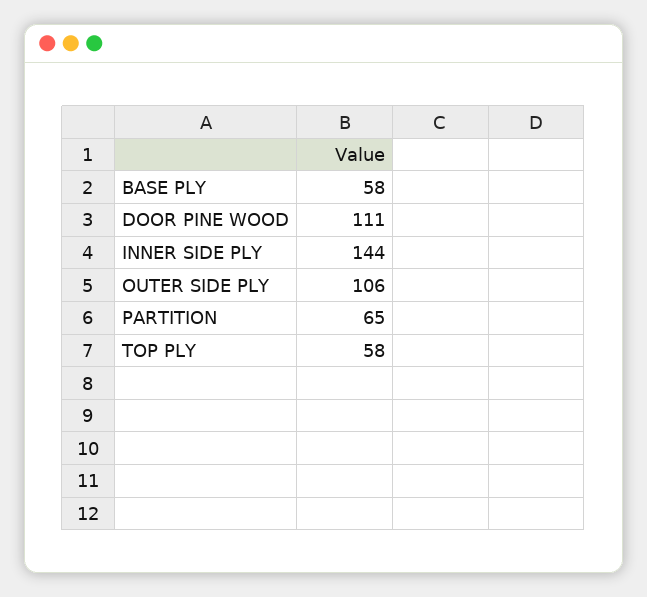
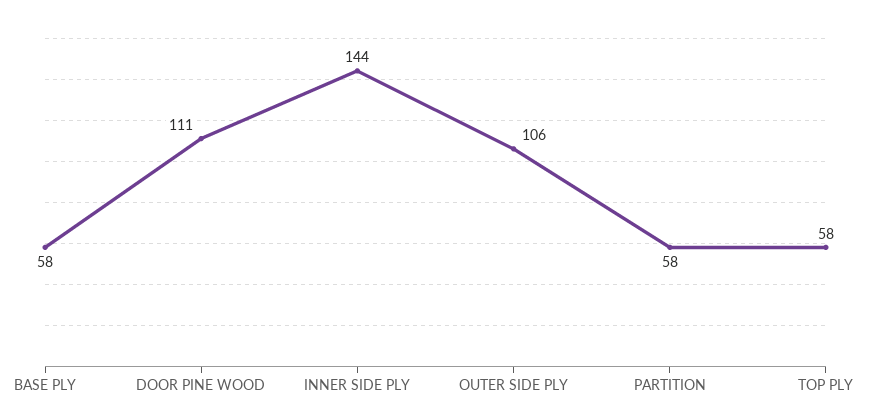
  {
    "BASE PLY": 58,
    "DOOR PINE WOOD": 111,
    "INNER SIDE PLY": 144,
    "OUTER SIDE PLY": 106,
-   "PARTITION": 65,
+   "PARTITION": 58,
    "TOP PLY": 58
  }

